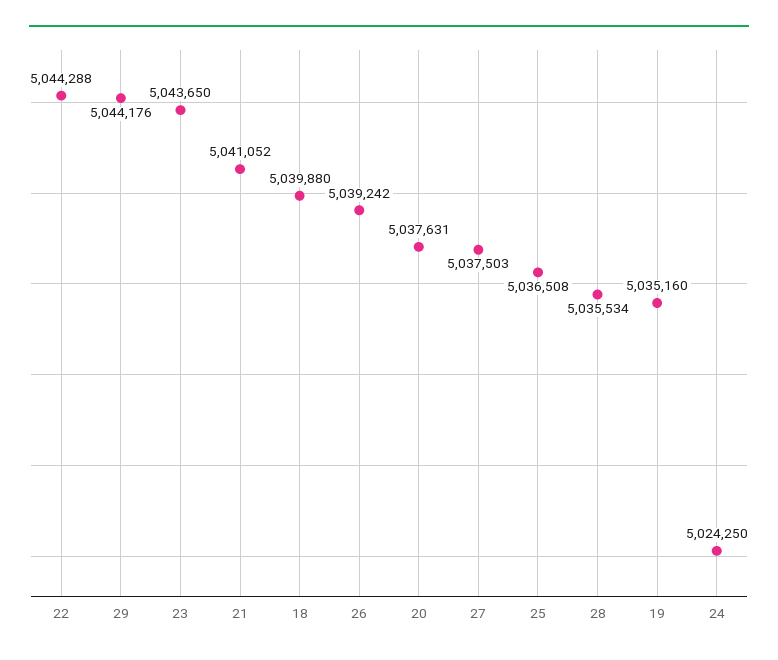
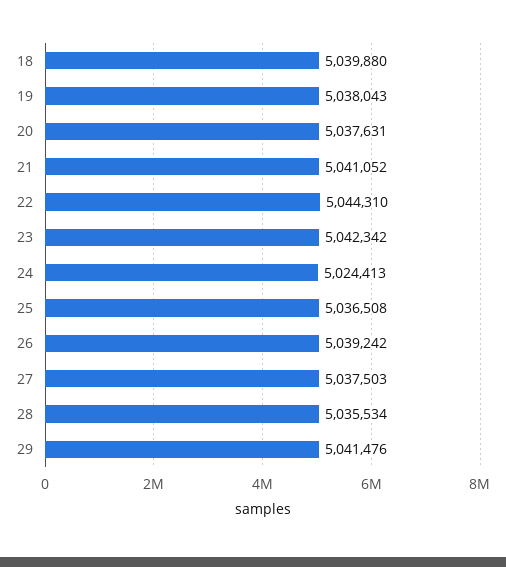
  {
-   "22": 5044288,
+   "22": 5044310,
-   "29": 5044176,
+   "29": 5041476,
-   "23": 5043650,
+   "23": 5042342,
    "21": 5041052,
    "18": 5039880,
    "26": 5039242,
    "20": 5037631,
    "27": 5037503,
    "25": 5036508,
    "28": 5035534,
-   "19": 5035160,
+   "19": 5038043,
-   "24": 5024250
+   "24": 5024413
  }

